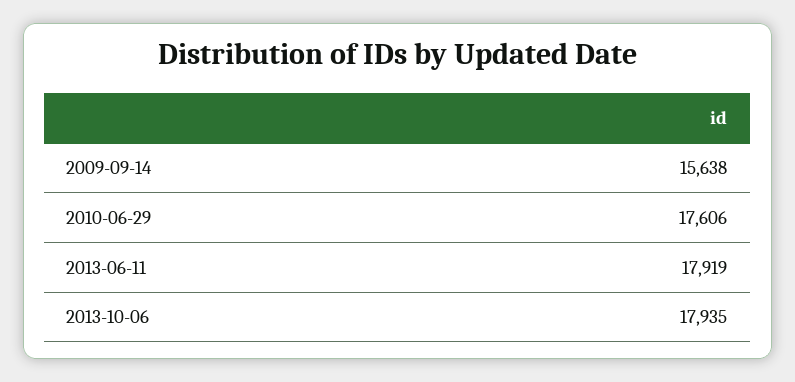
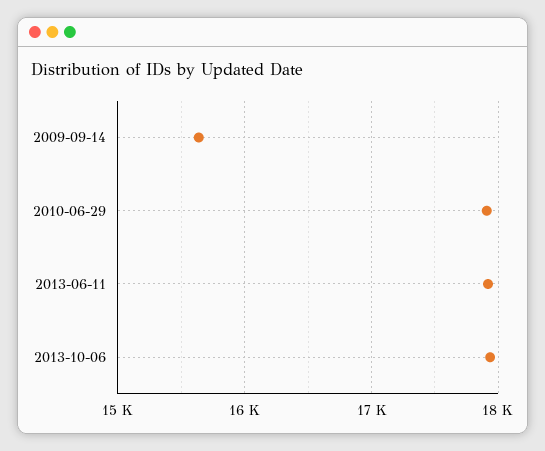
  {
    "2009-09-14": 15638,
-   "2010-06-29": 17606,
+   "2010-06-29": 17900,
    "2013-06-11": 17919,
    "2013-10-06": 17935
  }

